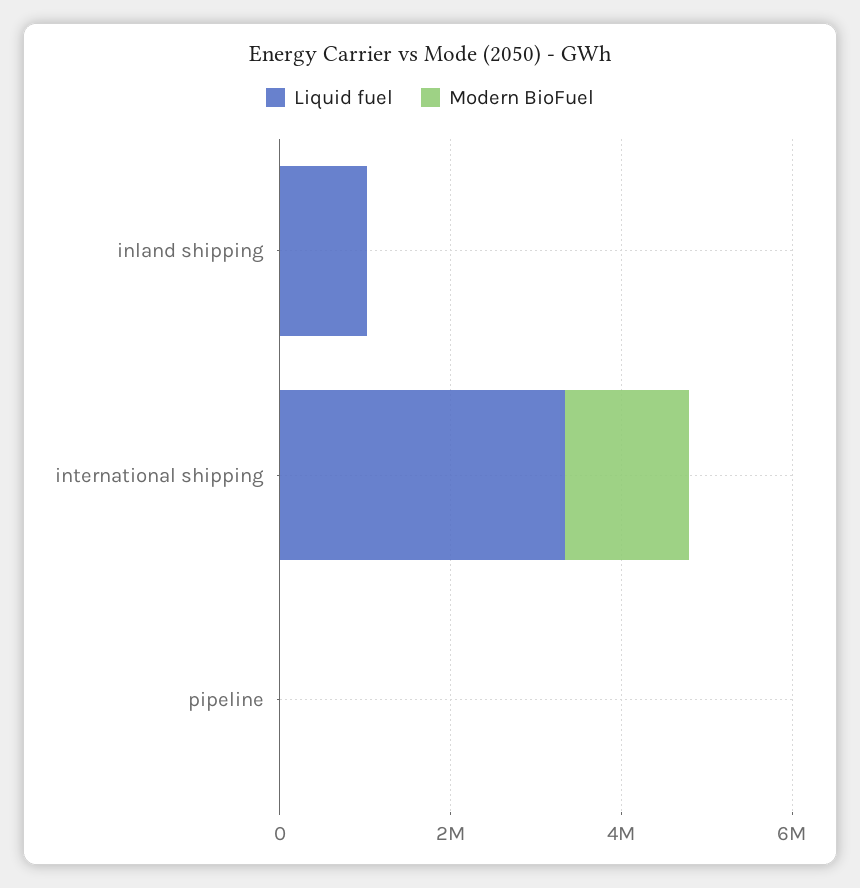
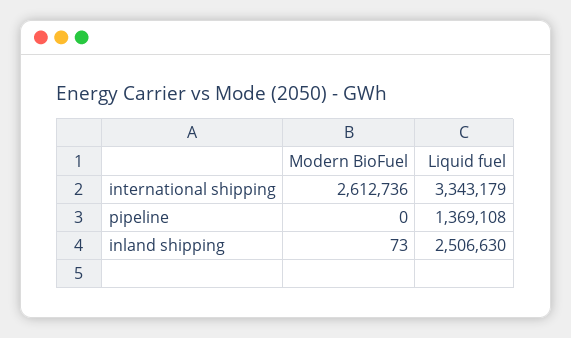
  {
    "Liquid fuel": {
-     "inland shipping": 1000000,
+     "inland shipping": 2506630,
      "international shipping": 3343179,
-     "pipeline": 0
+     "pipeline": 1369108
    },
    "Modern BioFuel": {
      "inland shipping": 73,
-     "international shipping": 1500000,
+     "international shipping": 2612736,
      "pipeline": 0
    }
  }

